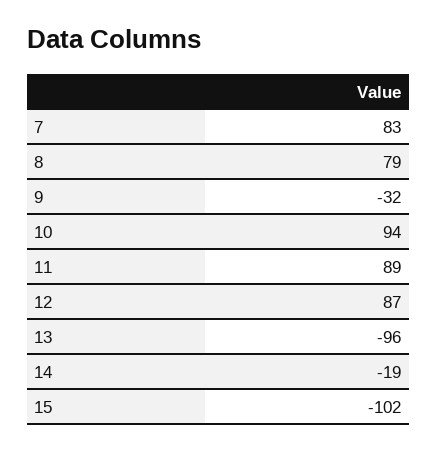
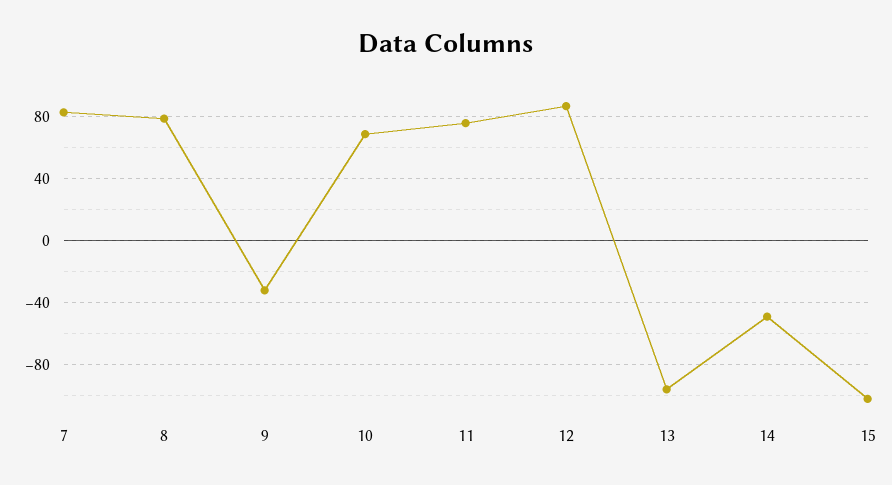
  {
    "7": 83,
    "8": 79,
    "9": -32,
-   "10": 94,
+   "10": 70,
-   "11": 89,
+   "11": 75,
    "12": 87,
    "13": -96,
-   "14": -19,
+   "14": -50,
    "15": -102
  }

